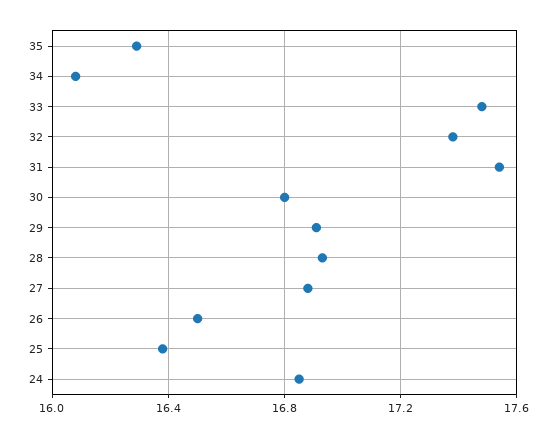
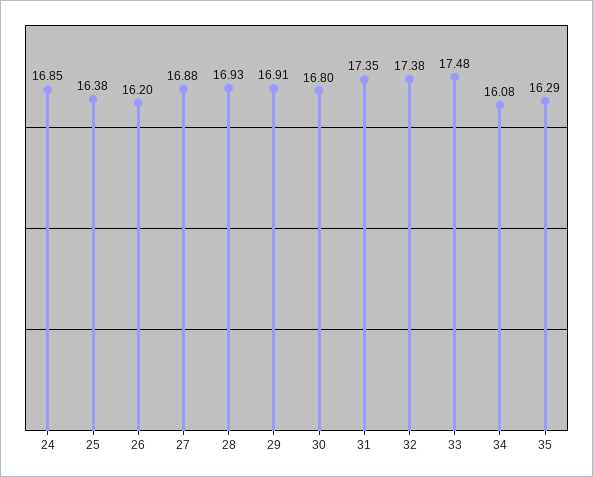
  {
    "35": 16.29,
    "34": 16.08,
    "33": 17.48,
    "32": 17.38,
-   "31": 17.55,
+   "31": 17.35,
    "30": 16.8,
    "29": 16.91,
    "28": 16.93,
    "27": 16.88,
-   "26": 16.5,
+   "26": 16.2,
    "25": 16.38,
    "24": 16.85
  }

